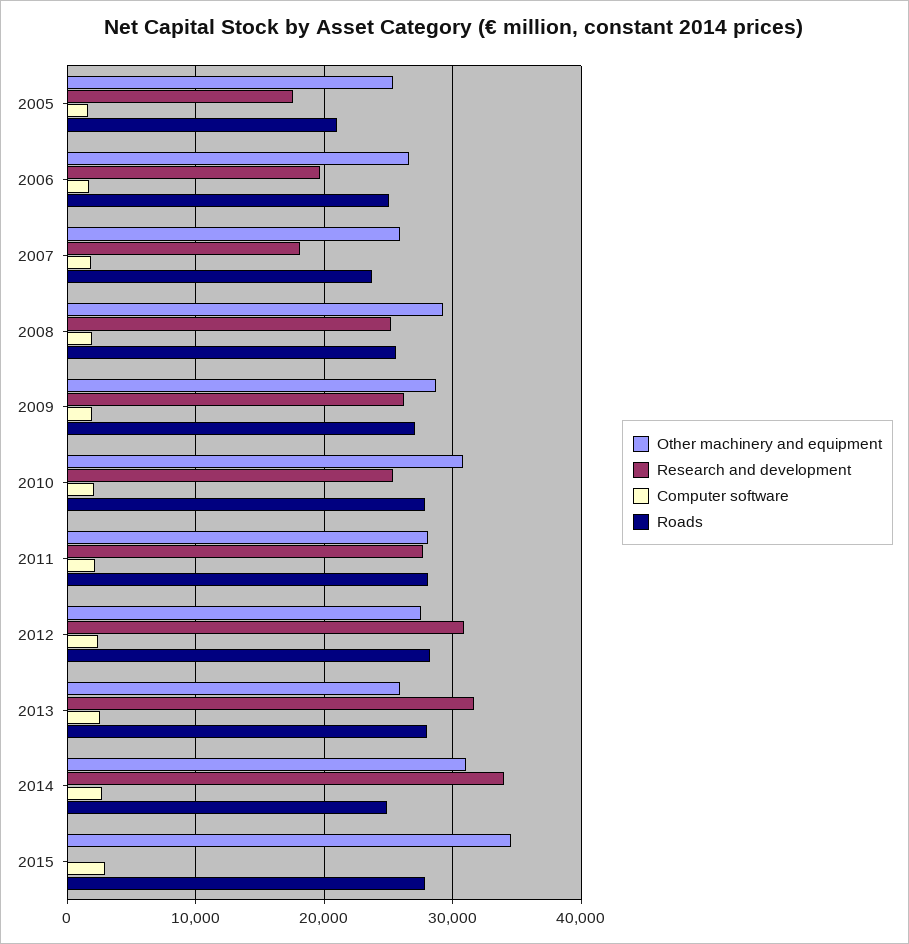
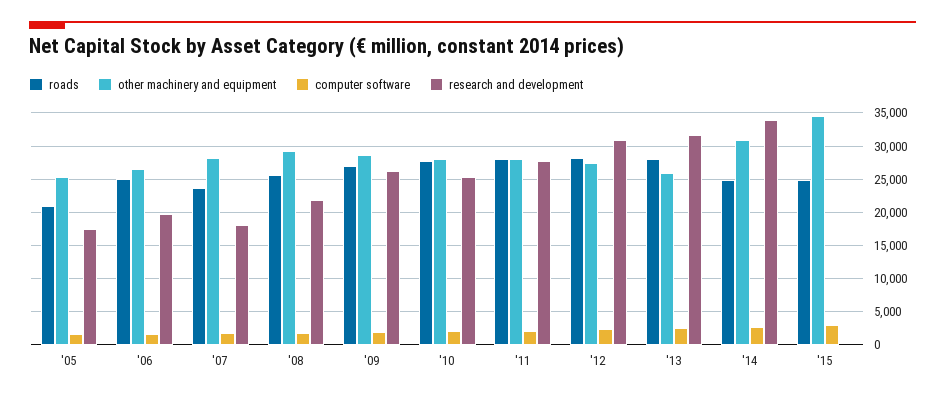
  {
    "Other machinery and equipment": {
      "2005": 25000,
      "2006": 27000,
-     "2007": 26000,
+     "2007": 28000,
      "2008": 29000,
      "2009": 29000,
-     "2010": 31000,
+     "2010": 28000,
      "2011": 28000,
      "2012": 27000,
      "2013": 26000,
      "2014": 31000,
      "2015": 35000
    },
    "Research and development": {
      "2005": 18000,
      "2006": 20000,
      "2007": 18000,
-     "2008": 25000,
+     "2008": 22000,
      "2009": 26000,
      "2010": 25000,
      "2011": 28000,
      "2012": 31000,
      "2013": 32000,
      "2014": 34000,
      "2015": 0
    },
    "Computer software": {
      "2005": 2000,
      "2006": 2000,
      "2007": 2000,
      "2008": 2000,
      "2009": 2000,
      "2010": 2000,
      "2011": 2000,
      "2012": 2000,
      "2013": 3000,
      "2014": 3000,
      "2015": 3000
    },
    "Roads": {
      "2005": 21000,
      "2006": 25000,
      "2007": 24000,
      "2008": 26000,
      "2009": 27000,
      "2010": 28000,
      "2011": 28000,
      "2012": 28000,
      "2013": 28000,
      "2014": 25000,
-     "2015": 28000
+     "2015": 25000
    }
  }

